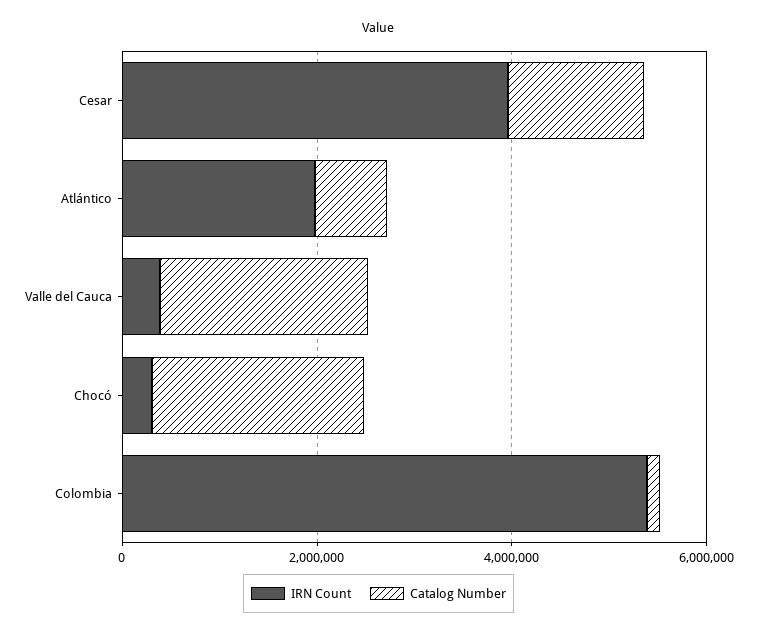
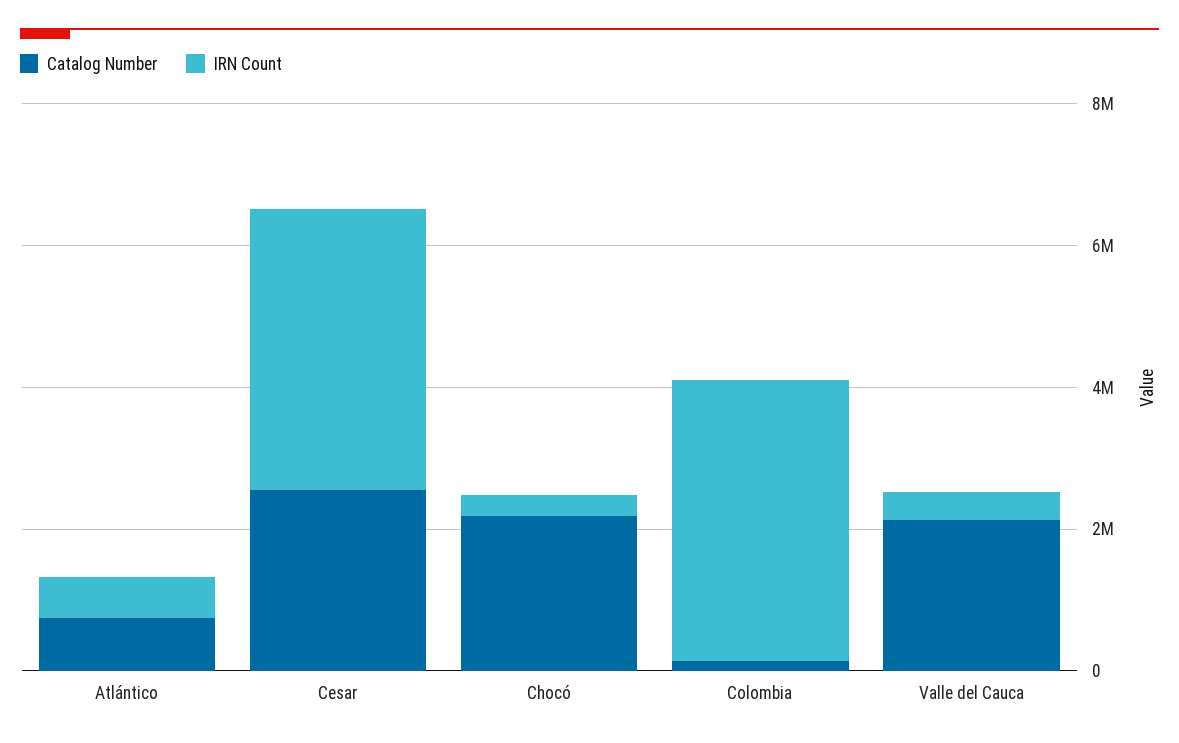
  {
    "IRN Count": {
      "Cesar": 4000000,
-     "Atlántico": 2000000,
+     "Atlántico": 500000,
      "Valle del Cauca": 500000,
      "Chocó": 500000,
-     "Colombia": 5500000
+     "Colombia": 4000000
    },
    "Catalog Number": {
-     "Cesar": 1500000,
+     "Cesar": 2500000,
      "Atlántico": 500000,
      "Valle del Cauca": 2000000,
      "Chocó": 2000000,
      "Colombia": 0
    }
  }

